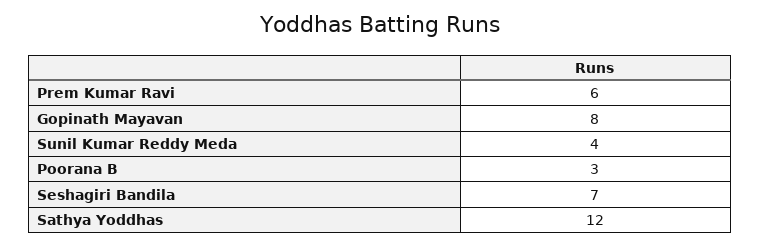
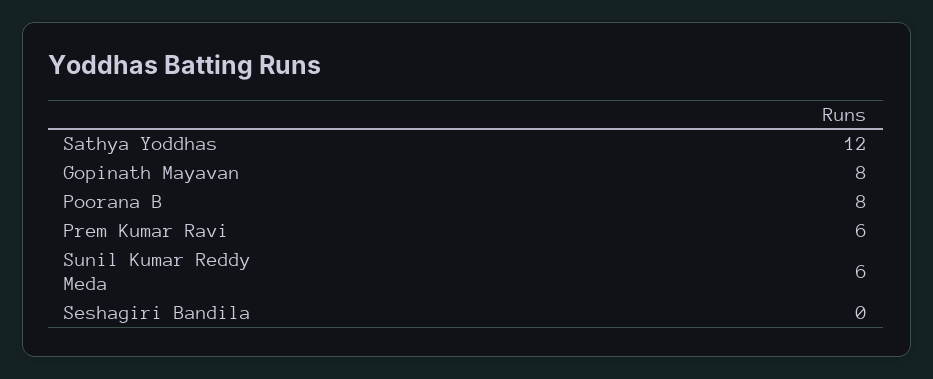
  {
    "Prem Kumar Ravi": 6,
    "Gopinath Mayavan": 8,
-   "Sunil Kumar Reddy Meda": 4,
+   "Sunil Kumar Reddy Meda": 6,
-   "Poorana B": 3,
+   "Poorana B": 8,
-   "Seshagiri Bandila": 7,
+   "Seshagiri Bandila": 0,
    "Sathya Yoddhas": 12
  }

